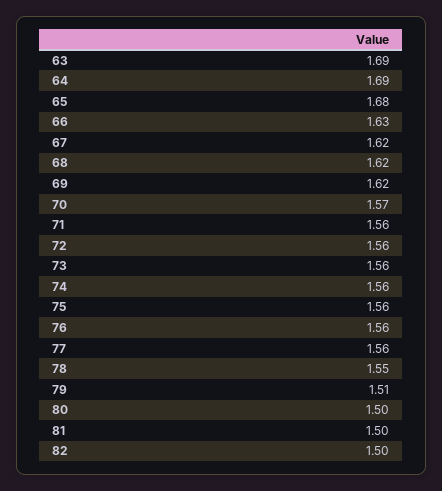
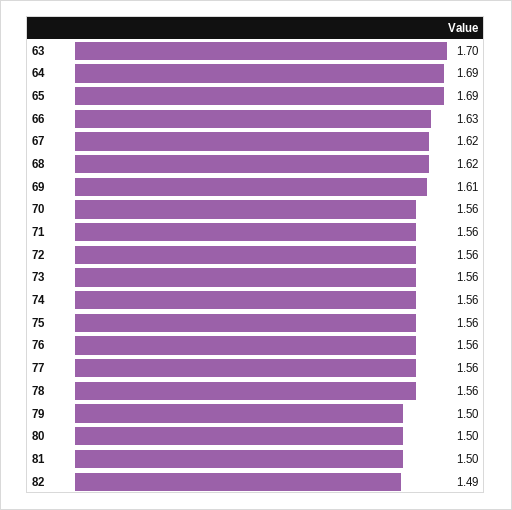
  {
-   "63": 1.69,
+   "63": 1.7,
    "64": 1.69,
-   "65": 1.68,
+   "65": 1.69,
    "66": 1.63,
    "67": 1.62,
    "68": 1.62,
-   "69": 1.62,
+   "69": 1.61,
-   "70": 1.57,
+   "70": 1.56,
    "71": 1.56,
    "72": 1.56,
    "73": 1.56,
    "74": 1.56,
    "75": 1.56,
    "76": 1.56,
    "77": 1.56,
-   "78": 1.55,
+   "78": 1.56,
-   "79": 1.51,
+   "79": 1.5,
    "80": 1.5,
    "81": 1.5,
-   "82": 1.5
+   "82": 1.49
  }

